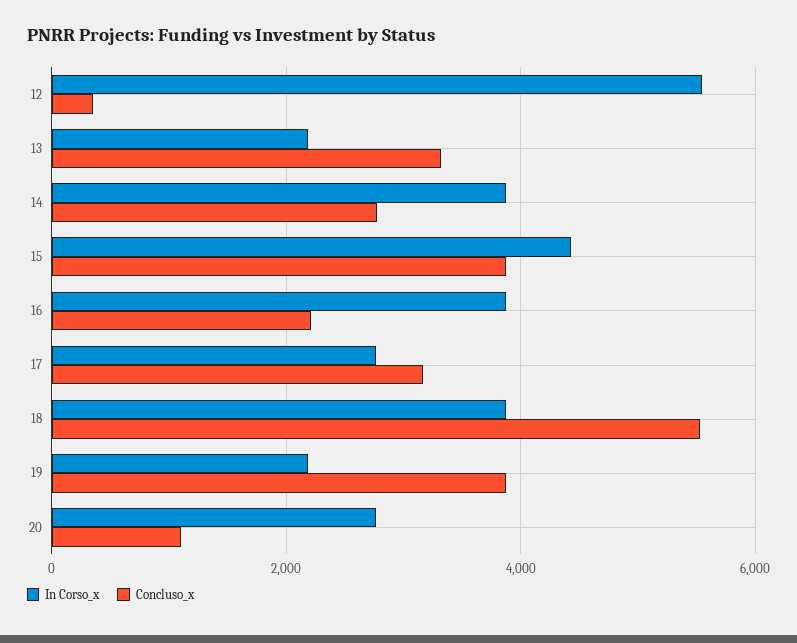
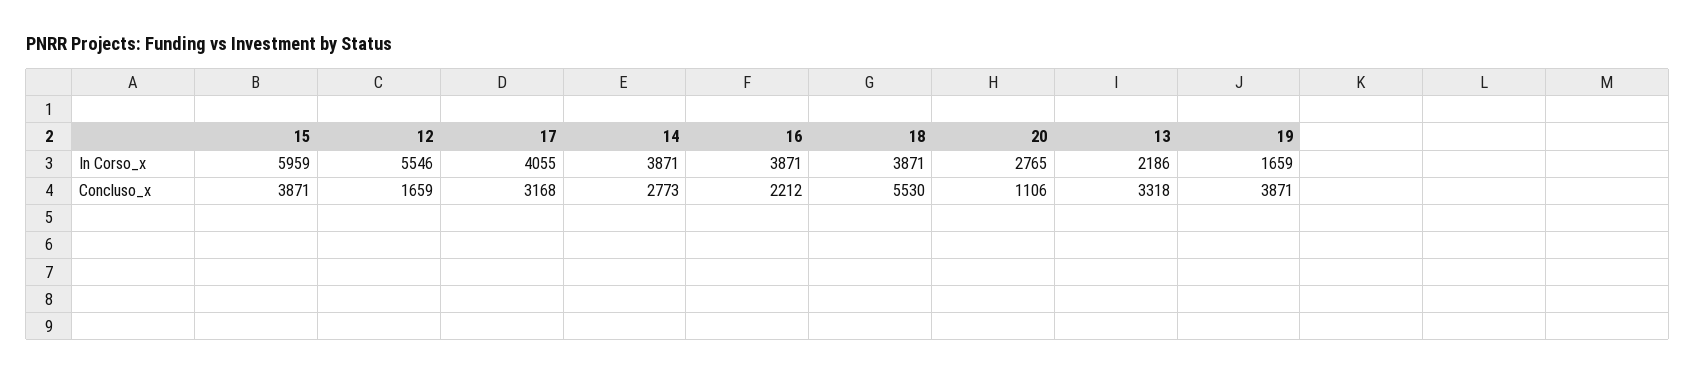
  {
    "In Corso_x": {
      "12": 5546,
      "13": 2186,
      "14": 3871,
-     "15": 4400,
+     "15": 5959,
      "16": 3871,
-     "17": 2800,
+     "17": 4055,
      "18": 3871,
-     "19": 2200,
+     "19": 1659,
      "20": 2765
    },
    "Concluso_x": {
-     "12": 400,
+     "12": 1659,
      "13": 3318,
      "14": 2773,
      "15": 3871,
      "16": 2212,
      "17": 3168,
      "18": 5530,
      "19": 3871,
      "20": 1106
    }
  }

